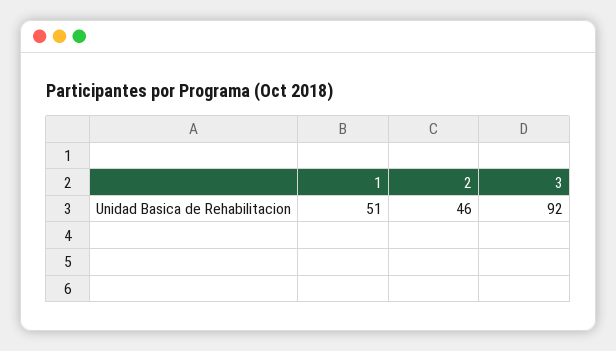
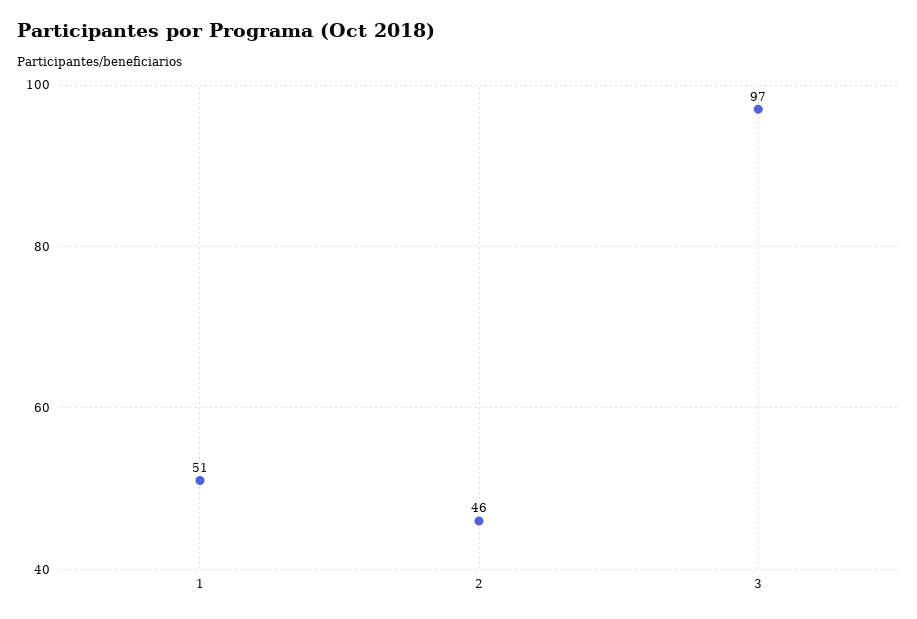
  {
    "1": 51,
    "2": 46,
-   "3": 92
+   "3": 97
  }

